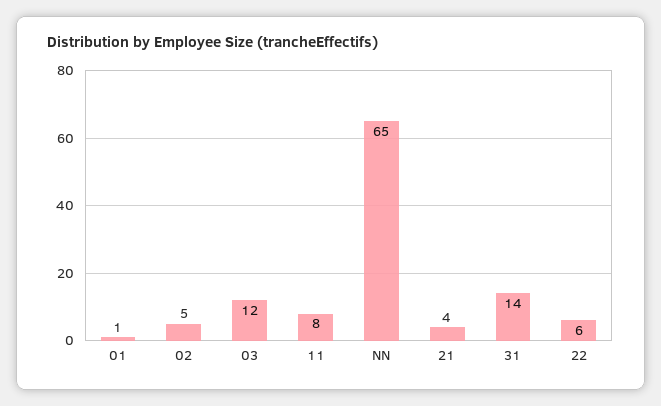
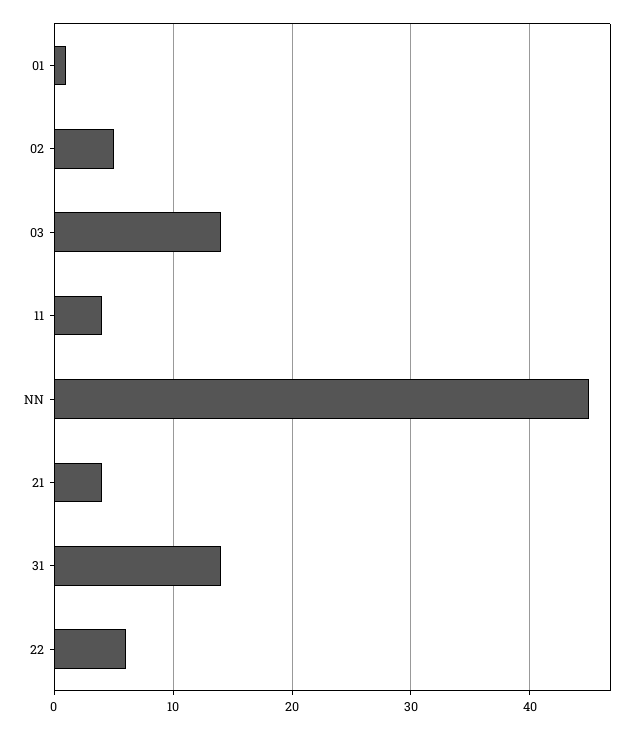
  {
    "01": 1,
    "02": 5,
-   "03": 12,
+   "03": 14,
-   "11": 8,
+   "11": 4,
-   "NN": 65,
+   "NN": 45,
    "21": 4,
    "31": 14,
    "22": 6
  }

